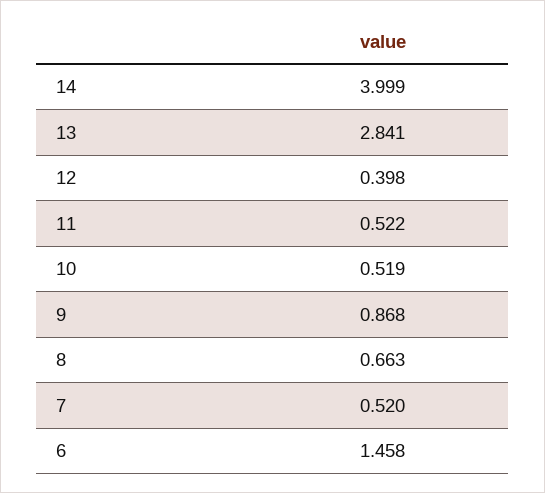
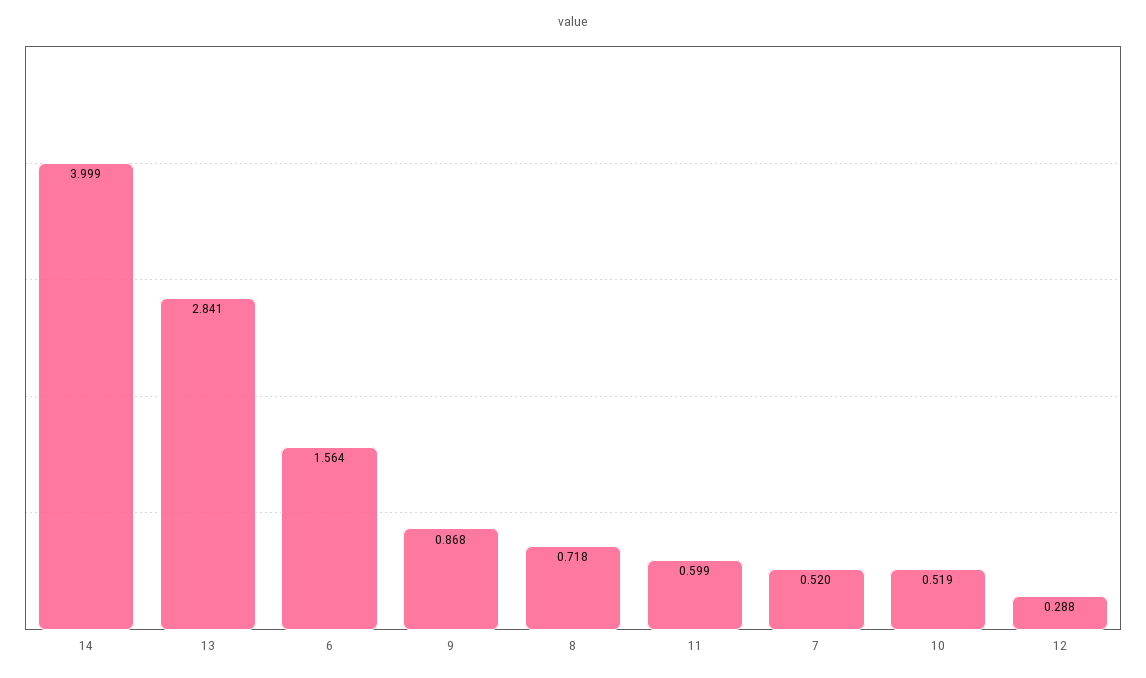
  {
    "14": 3.999,
    "13": 2.841,
-   "12": 0.398,
+   "12": 0.288,
-   "11": 0.522,
+   "11": 0.599,
    "10": 0.519,
    "9": 0.868,
-   "8": 0.663,
+   "8": 0.718,
    "7": 0.52,
-   "6": 1.458
+   "6": 1.564
  }

